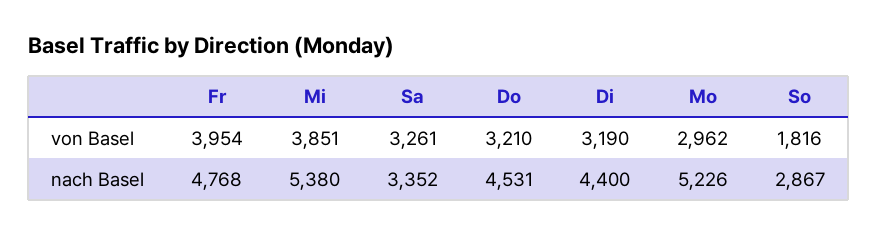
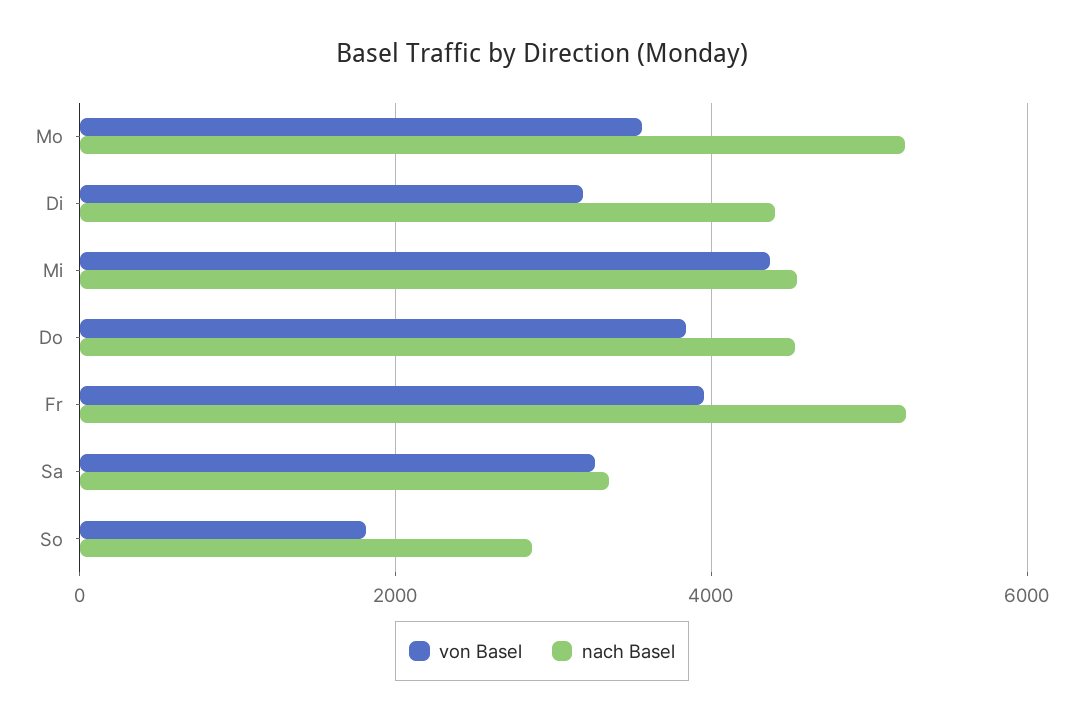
  {
    "von Basel": {
      "Fr": 3954,
-     "Mi": 3851,
+     "Mi": 4400,
      "Sa": 3261,
-     "Do": 3210,
+     "Do": 3800,
      "Di": 3190,
-     "Mo": 2962,
+     "Mo": 3600,
      "So": 1816
    },
    "nach Basel": {
-     "Fr": 4768,
+     "Fr": 5200,
-     "Mi": 5380,
+     "Mi": 4600,
      "Sa": 3352,
      "Do": 4531,
      "Di": 4400,
      "Mo": 5226,
      "So": 2867
    }
  }

